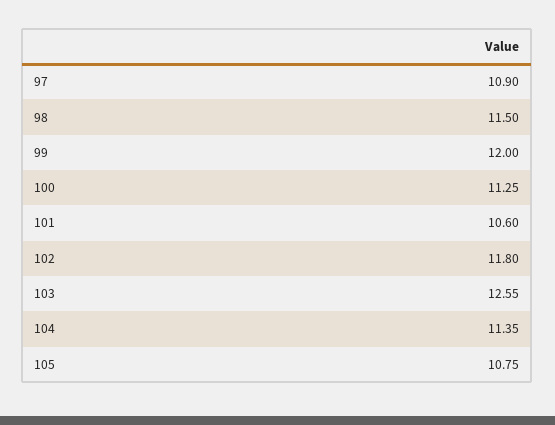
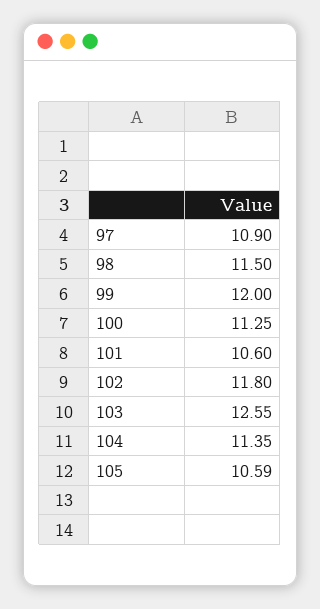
  {
    "97": 10.9,
    "98": 11.5,
    "99": 12,
    "100": 11.25,
    "101": 10.6,
    "102": 11.8,
    "103": 12.55,
    "104": 11.35,
-   "105": 10.75
+   "105": 10.59
  }

